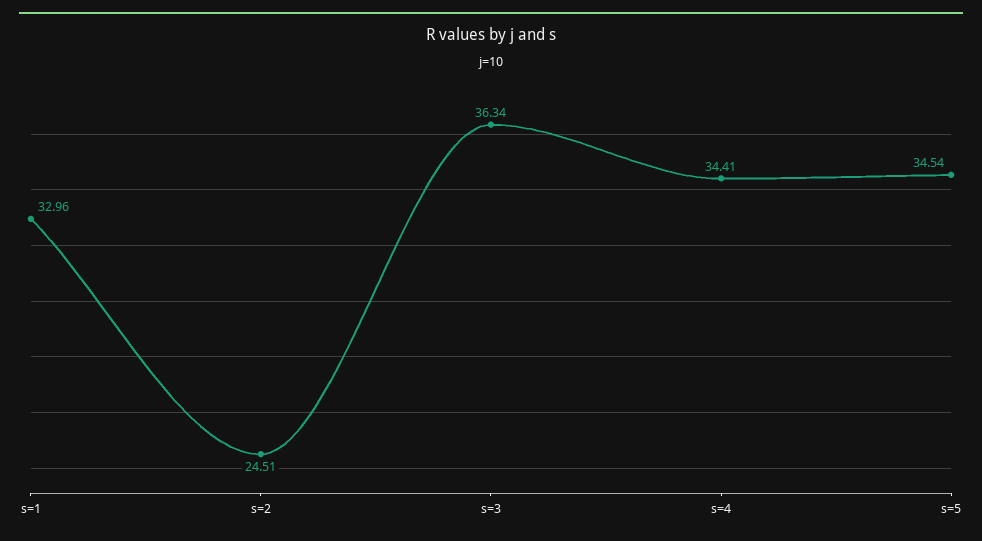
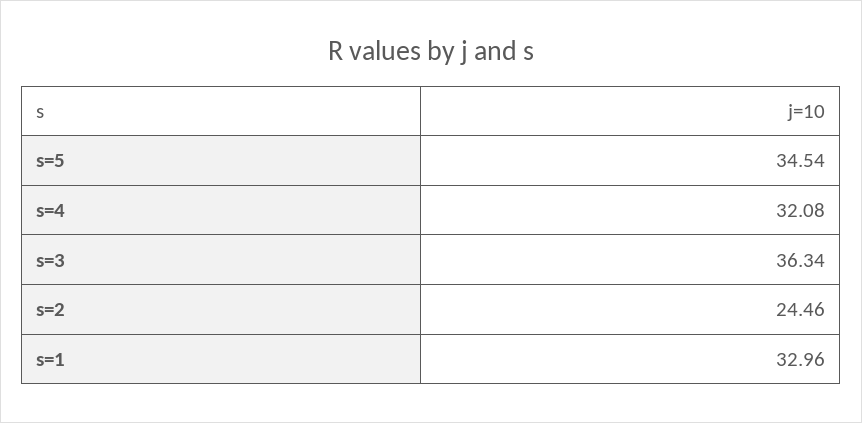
  {
    "s=1": 32.96,
-   "s=2": 24.51,
+   "s=2": 24.46,
    "s=3": 36.34,
-   "s=4": 34.41,
+   "s=4": 32.08,
    "s=5": 34.54
  }

